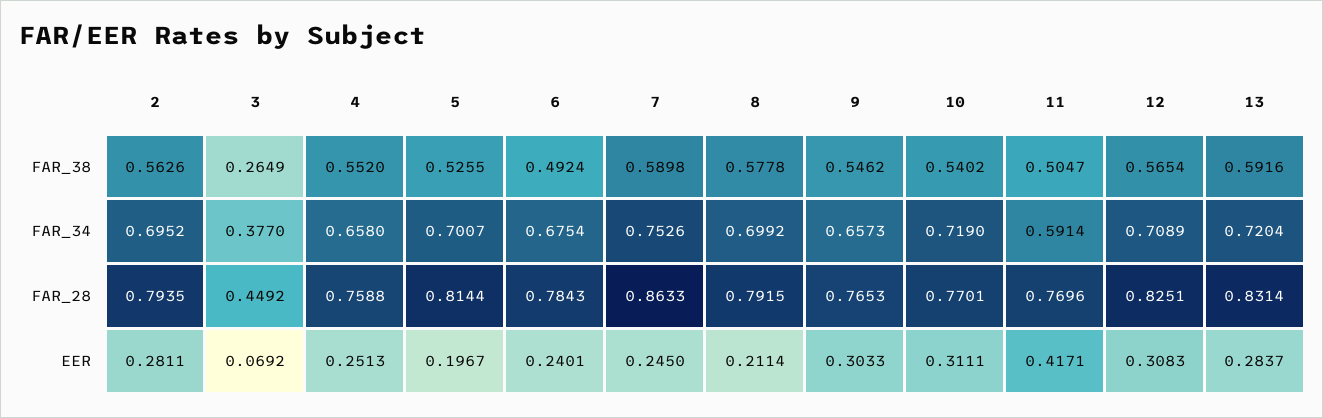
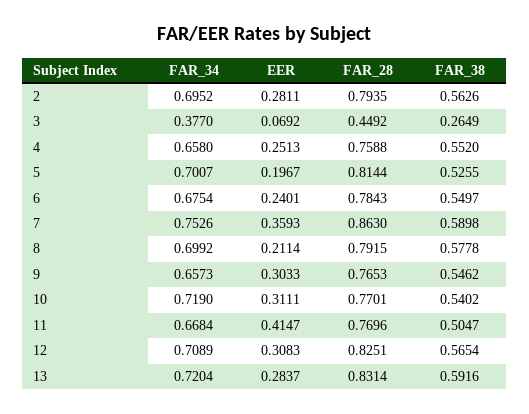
  {
    "2": {
      "FAR_38": 0.5626,
      "FAR_34": 0.6952,
      "FAR_28": 0.7935,
      "EER": 0.2811
    },
    "3": {
      "FAR_38": 0.2649,
      "FAR_34": 0.377,
      "FAR_28": 0.4492,
      "EER": 0.0692
    },
    "4": {
      "FAR_38": 0.552,
      "FAR_34": 0.658,
      "FAR_28": 0.7588,
      "EER": 0.2513
    },
    "5": {
      "FAR_38": 0.5255,
      "FAR_34": 0.7007,
      "FAR_28": 0.8144,
      "EER": 0.1967
    },
    "6": {
-     "FAR_38": 0.4924,
+     "FAR_38": 0.5497,
      "FAR_34": 0.6754,
      "FAR_28": 0.7843,
      "EER": 0.2401
    },
    "7": {
      "FAR_38": 0.5898,
      "FAR_34": 0.7526,
-     "FAR_28": 0.8633,
+     "FAR_28": 0.863,
-     "EER": 0.245
+     "EER": 0.3593
    },
    "8": {
      "FAR_38": 0.5778,
      "FAR_34": 0.6992,
      "FAR_28": 0.7915,
      "EER": 0.2114
    },
    "9": {
      "FAR_38": 0.5462,
      "FAR_34": 0.6573,
      "FAR_28": 0.7653,
      "EER": 0.3033
    },
    "10": {
      "FAR_38": 0.5402,
      "FAR_34": 0.719,
      "FAR_28": 0.7701,
      "EER": 0.3111
    },
    "11": {
      "FAR_38": 0.5047,
-     "FAR_34": 0.5914,
+     "FAR_34": 0.6684,
      "FAR_28": 0.7696,
-     "EER": 0.4171
+     "EER": 0.4147
    },
    "12": {
      "FAR_38": 0.5654,
      "FAR_34": 0.7089,
      "FAR_28": 0.8251,
      "EER": 0.3083
    },
    "13": {
      "FAR_38": 0.5916,
      "FAR_34": 0.7204,
      "FAR_28": 0.8314,
      "EER": 0.2837
    }
  }

